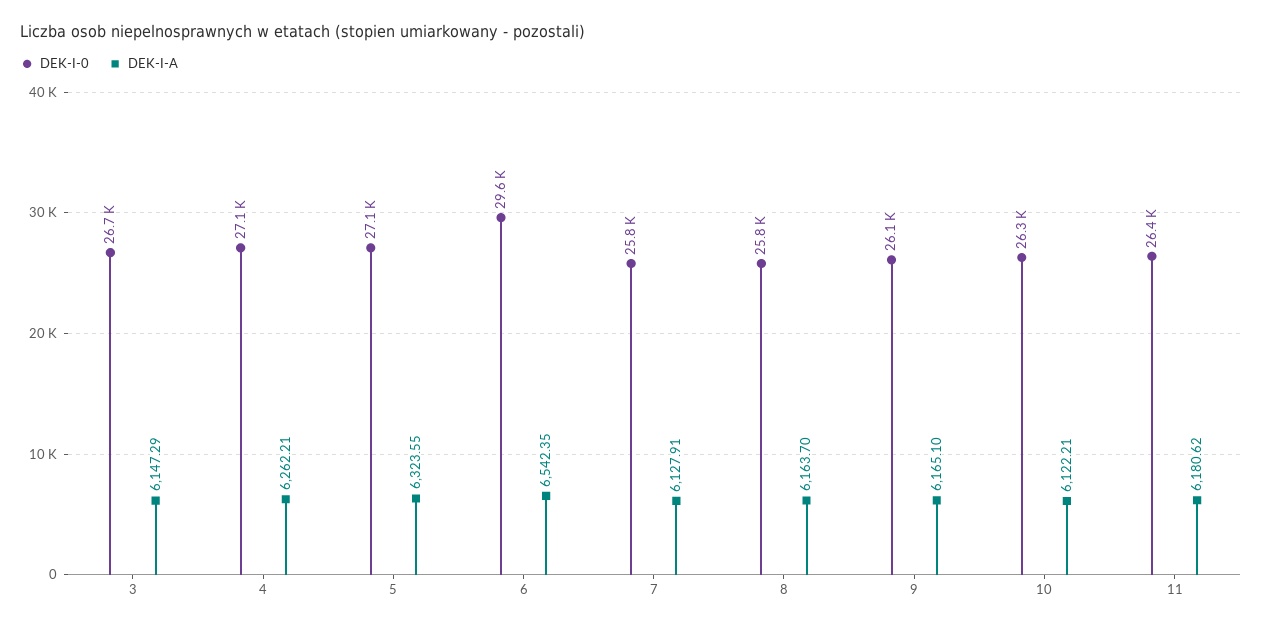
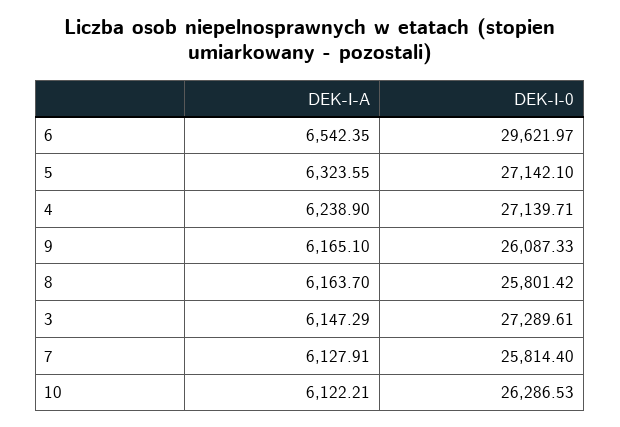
  {
    "DEK-I-0": {
-     "3": 26700,
+     "3": 27289.61,
      "4": 27139.71,
      "5": 27142.1,
      "6": 29621.97,
      "7": 25814.4,
      "8": 25801.42,
      "9": 26087.33,
-     "10": 26286.53,
+     "10": 26286.53
-     "11": 26400
    },
    "DEK-I-A": {
      "3": 6147.29,
-     "4": 6262.21,
+     "4": 6238.9,
      "5": 6323.55,
      "6": 6542.35,
      "7": 6127.91,
      "8": 6163.7,
      "9": 6165.1,
-     "10": 6122.21,
+     "10": 6122.21
-     "11": 6180.62
    }
  }

